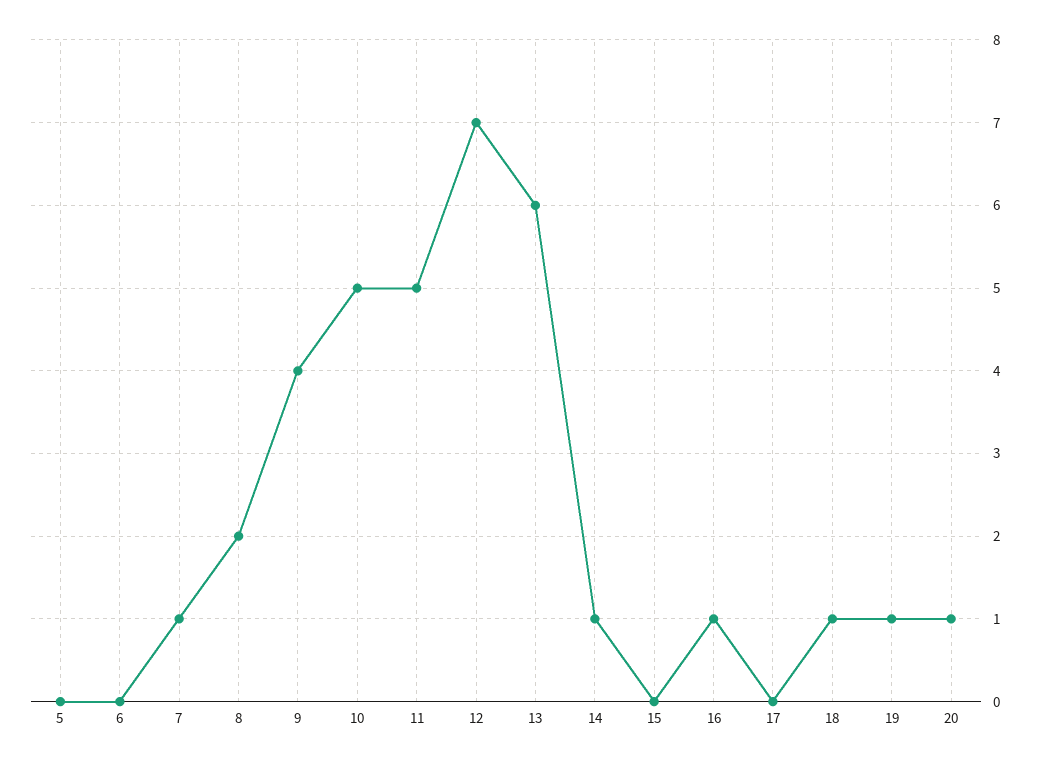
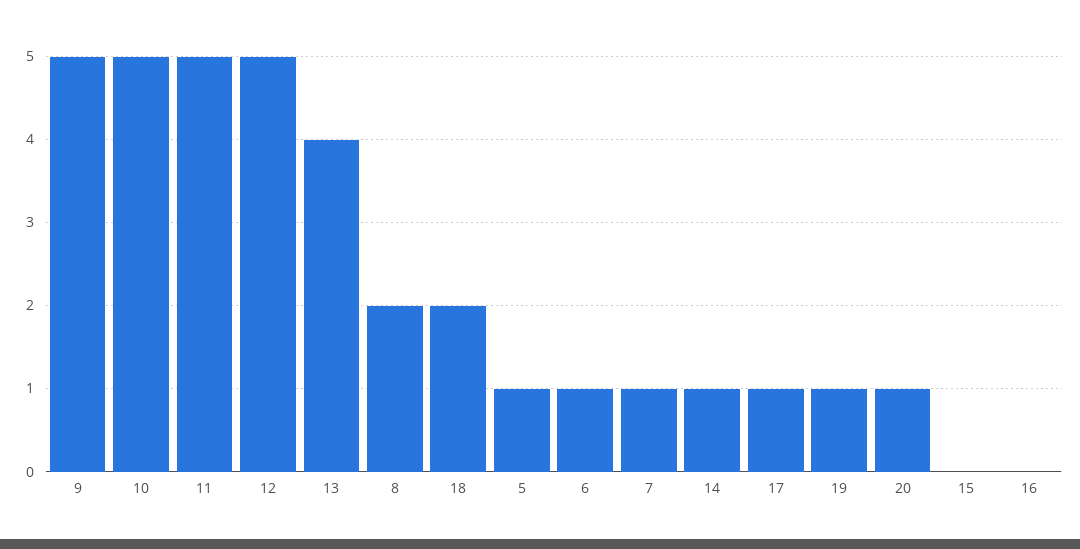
  {
-   "5": 0,
+   "5": 1,
-   "6": 0,
+   "6": 1,
    "7": 1,
    "8": 2,
-   "9": 4,
+   "9": 5,
    "10": 5,
    "11": 5,
-   "12": 7,
+   "12": 5,
-   "13": 6,
+   "13": 4,
    "14": 1,
    "15": 0,
-   "16": 1,
+   "16": 0,
-   "17": 0,
+   "17": 1,
-   "18": 1,
+   "18": 2,
    "19": 1,
    "20": 1
  }

